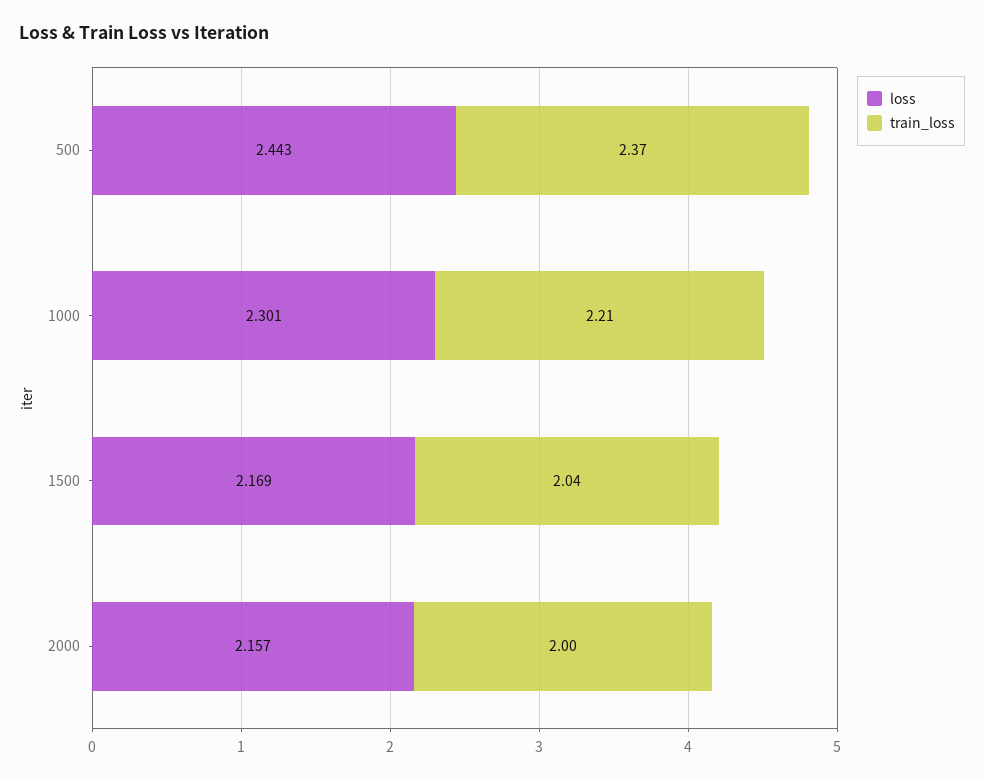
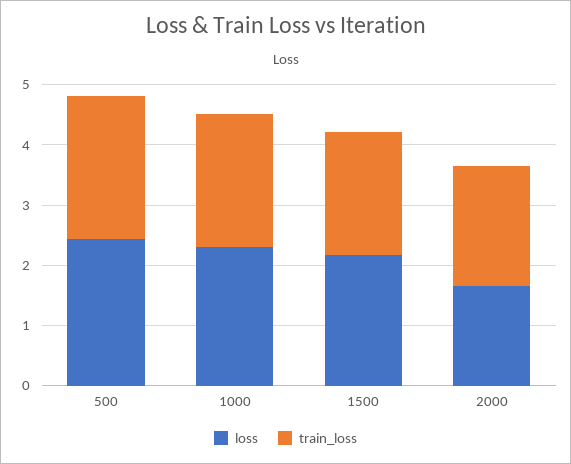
  {
    "loss": {
      "500": 2.443,
      "1000": 2.301,
      "1500": 2.169,
-     "2000": 2.157
+     "2000": 1.6
    },
    "train_loss": {
      "500": 2.37,
      "1000": 2.21,
      "1500": 2.04,
      "2000": 2
    }
  }

